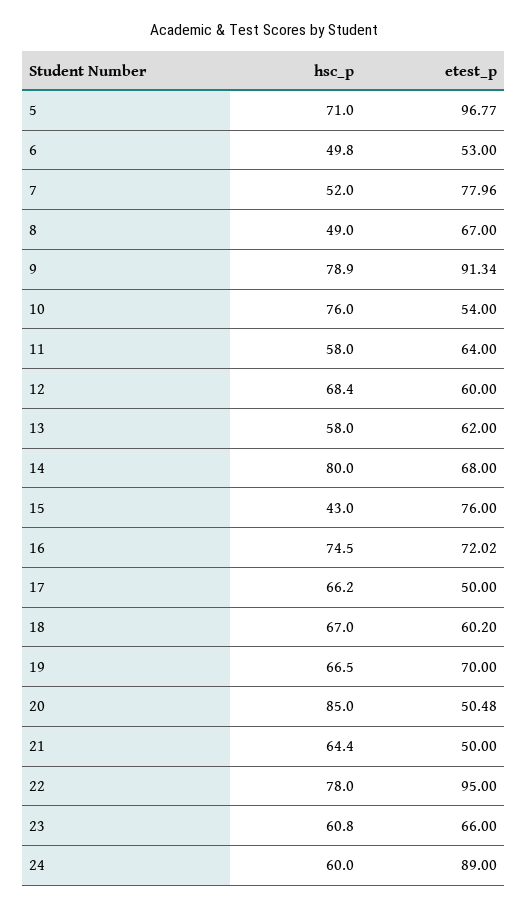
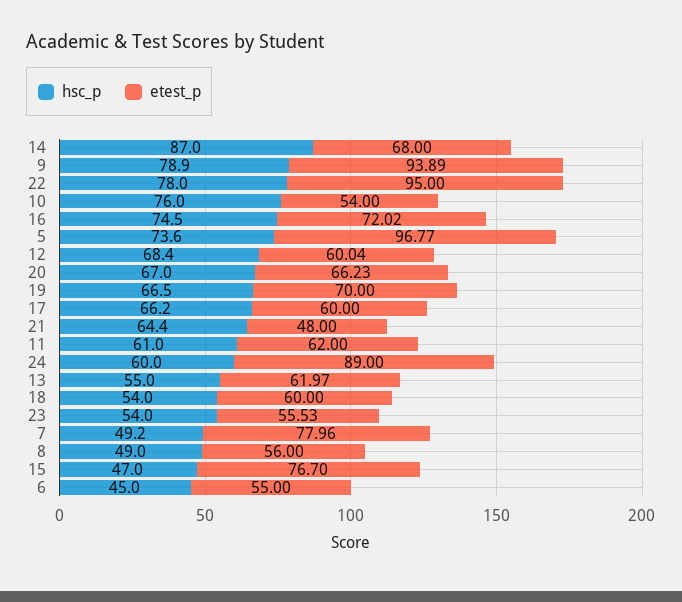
  {
    "hsc_p": {
-     "5": 71,
+     "5": 73.6,
-     "6": 49.8,
+     "6": 45,
-     "7": 52,
+     "7": 49.2,
      "8": 49,
      "9": 78.9,
      "10": 76,
-     "11": 58,
+     "11": 61,
      "12": 68.4,
-     "13": 58,
+     "13": 55,
-     "14": 80,
+     "14": 87,
-     "15": 43,
+     "15": 47,
      "16": 74.5,
      "17": 66.2,
-     "18": 67,
+     "18": 54,
      "19": 66.5,
-     "20": 85,
+     "20": 67,
      "21": 64.4,
      "22": 78,
-     "23": 60.8,
+     "23": 54,
      "24": 60
    },
    "etest_p": {
      "5": 96.77,
-     "6": 53,
+     "6": 55,
      "7": 77.96,
-     "8": 67,
+     "8": 56,
-     "9": 91.34,
+     "9": 93.89,
      "10": 54,
-     "11": 64,
+     "11": 62,
-     "12": 60,
+     "12": 60.04,
-     "13": 62,
+     "13": 61.97,
      "14": 68,
-     "15": 76,
+     "15": 76.7,
      "16": 72.02,
-     "17": 50,
+     "17": 60,
-     "18": 60.2,
+     "18": 60,
      "19": 70,
-     "20": 50.48,
+     "20": 66.23,
-     "21": 50,
+     "21": 48,
      "22": 95,
-     "23": 66,
+     "23": 55.53,
      "24": 89
    }
  }

